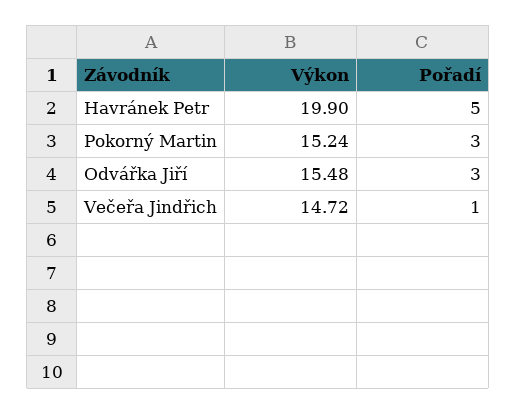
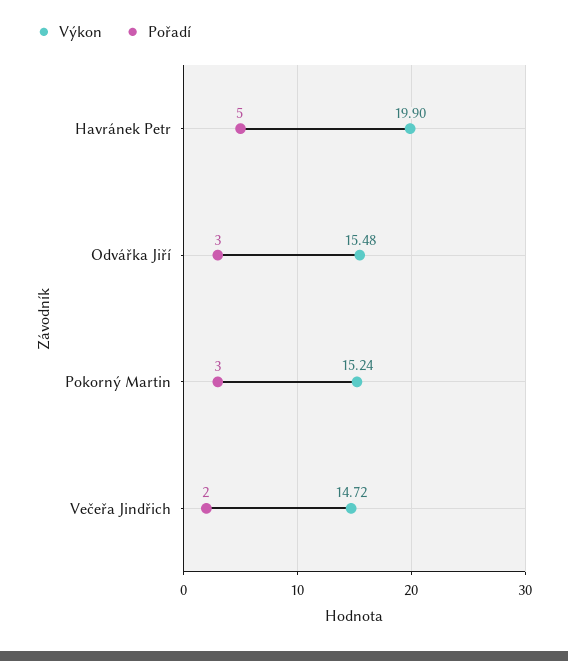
  {
    "Výkon": {
      "Havránek Petr": 19.9,
      "Pokorný Martin": 15.24,
      "Odvářka Jiří": 15.48,
      "Večeřa Jindřich": 14.72
    },
    "Pořadí": {
      "Havránek Petr": 5,
      "Pokorný Martin": 3,
      "Odvářka Jiří": 3,
-     "Večeřa Jindřich": 1
+     "Večeřa Jindřich": 2
    }
  }

